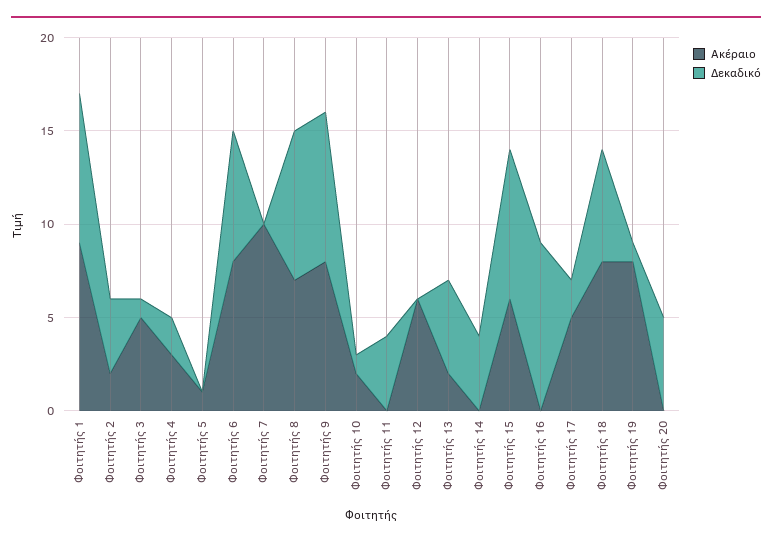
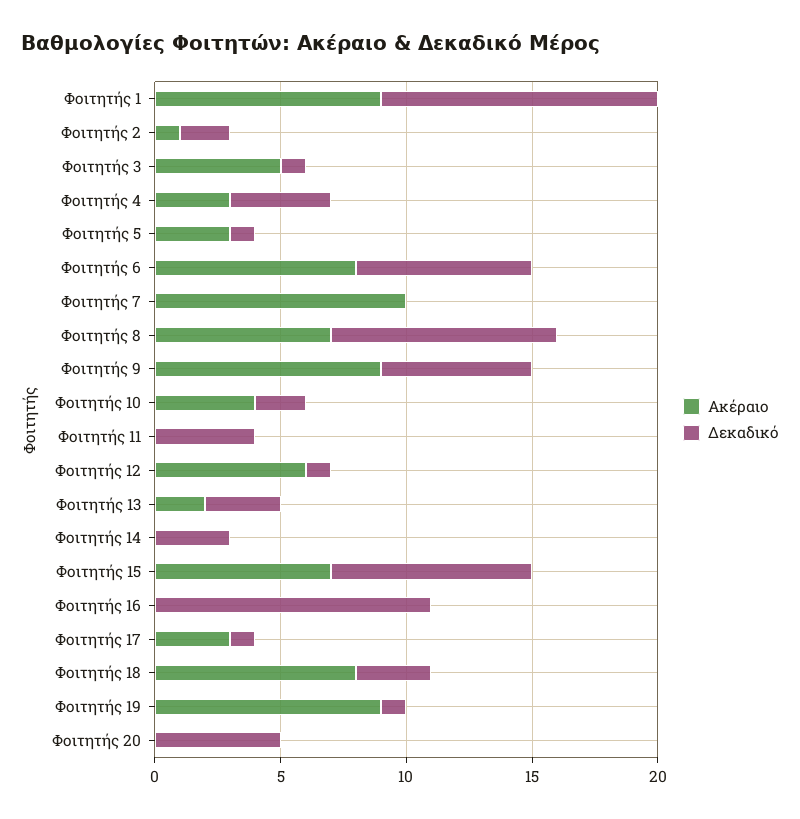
  {
    "Ακέραιο": {
      "Φοιτητής 1": 9,
-     "Φοιτητής 2": 2,
+     "Φοιτητής 2": 1,
      "Φοιτητής 3": 5,
      "Φοιτητής 4": 3,
-     "Φοιτητής 5": 1,
+     "Φοιτητής 5": 3,
      "Φοιτητής 6": 8,
      "Φοιτητής 7": 10,
      "Φοιτητής 8": 7,
-     "Φοιτητής 9": 8,
+     "Φοιτητής 9": 9,
-     "Φοιτητής 10": 2,
+     "Φοιτητής 10": 4,
      "Φοιτητής 11": 0,
      "Φοιτητής 12": 6,
      "Φοιτητής 13": 2,
      "Φοιτητής 14": 0,
-     "Φοιτητής 15": 6,
+     "Φοιτητής 15": 7,
      "Φοιτητής 16": 0,
-     "Φοιτητής 17": 5,
+     "Φοιτητής 17": 3,
      "Φοιτητής 18": 8,
-     "Φοιτητής 19": 8,
+     "Φοιτητής 19": 9,
      "Φοιτητής 20": 0
    },
    "Δεκαδικό": {
-     "Φοιτητής 1": 8,
+     "Φοιτητής 1": 11,
-     "Φοιτητής 2": 4,
+     "Φοιτητής 2": 2,
      "Φοιτητής 3": 1,
-     "Φοιτητής 4": 2,
+     "Φοιτητής 4": 4,
-     "Φοιτητής 5": 0,
+     "Φοιτητής 5": 1,
      "Φοιτητής 6": 7,
      "Φοιτητής 7": 0,
-     "Φοιτητής 8": 8,
+     "Φοιτητής 8": 9,
-     "Φοιτητής 9": 8,
+     "Φοιτητής 9": 6,
-     "Φοιτητής 10": 1,
+     "Φοιτητής 10": 2,
      "Φοιτητής 11": 4,
-     "Φοιτητής 12": 0,
+     "Φοιτητής 12": 1,
-     "Φοιτητής 13": 5,
+     "Φοιτητής 13": 3,
-     "Φοιτητής 14": 4,
+     "Φοιτητής 14": 3,
      "Φοιτητής 15": 8,
-     "Φοιτητής 16": 9,
+     "Φοιτητής 16": 11,
-     "Φοιτητής 17": 2,
+     "Φοιτητής 17": 1,
-     "Φοιτητής 18": 6,
+     "Φοιτητής 18": 3,
      "Φοιτητής 19": 1,
      "Φοιτητής 20": 5
    }
  }

